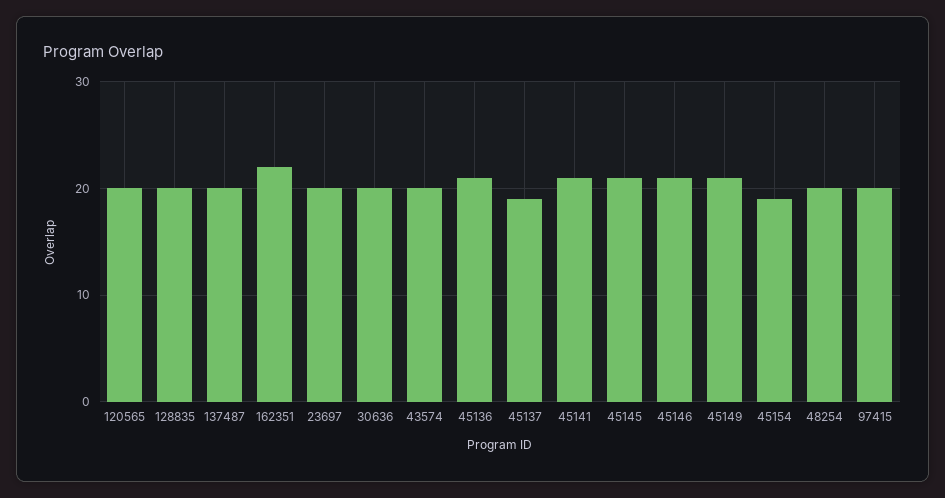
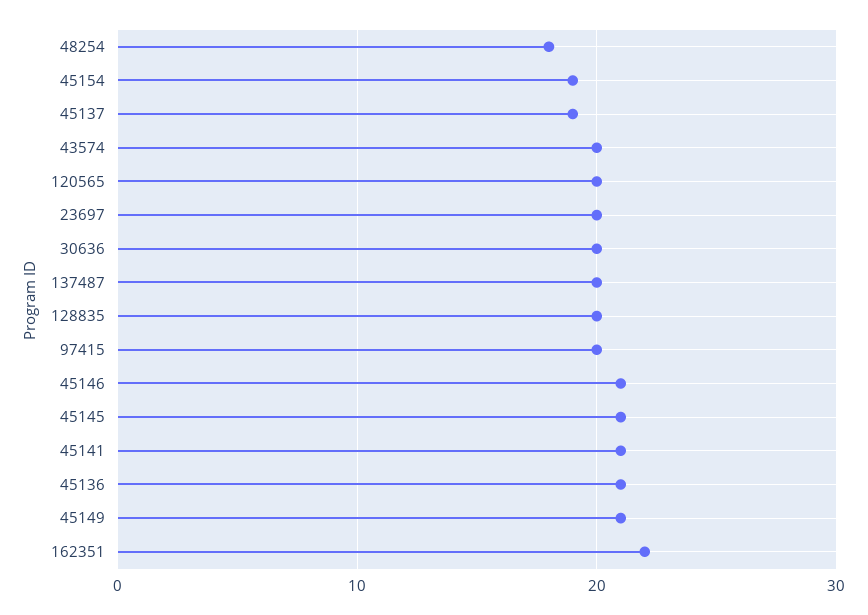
  {
    "120565": 20,
    "128835": 20,
    "137487": 20,
    "162351": 22,
    "23697": 20,
    "30636": 20,
    "43574": 20,
    "45136": 21,
    "45137": 19,
    "45141": 21,
    "45145": 21,
    "45146": 21,
    "45149": 21,
    "45154": 19,
-   "48254": 20,
+   "48254": 18,
    "97415": 20
  }

